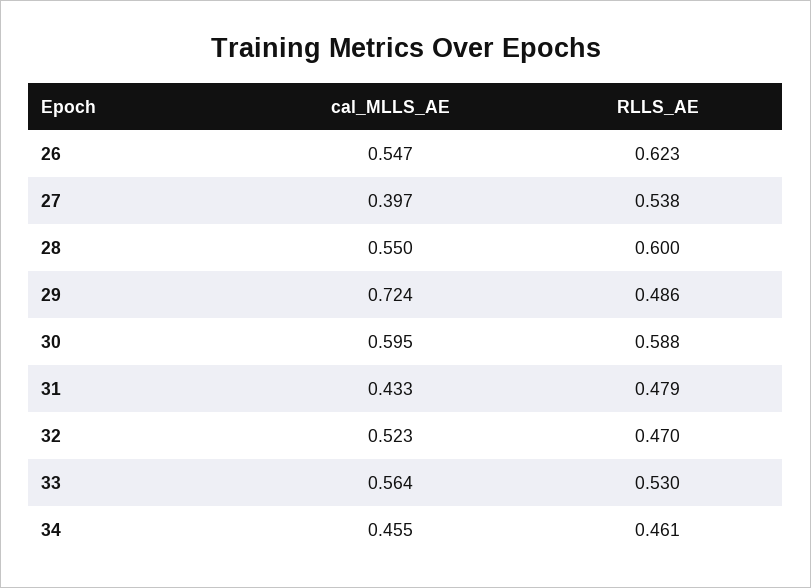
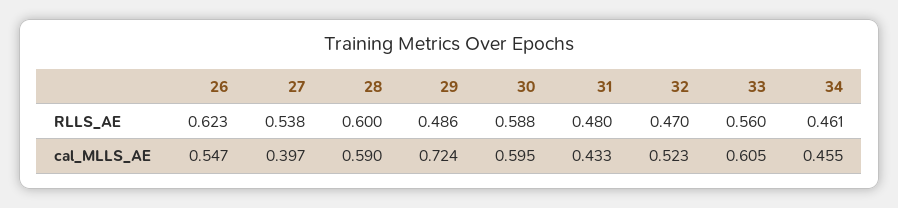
  {
    "cal_MLLS_AE": {
      "26": 0.547,
      "27": 0.397,
-     "28": 0.55,
+     "28": 0.59,
      "29": 0.724,
      "30": 0.595,
      "31": 0.433,
      "32": 0.523,
-     "33": 0.564,
+     "33": 0.605,
      "34": 0.455
    },
    "RLLS_AE": {
      "26": 0.623,
      "27": 0.538,
      "28": 0.6,
      "29": 0.486,
      "30": 0.588,
-     "31": 0.479,
+     "31": 0.48,
      "32": 0.47,
-     "33": 0.53,
+     "33": 0.56,
      "34": 0.461
    }
  }

